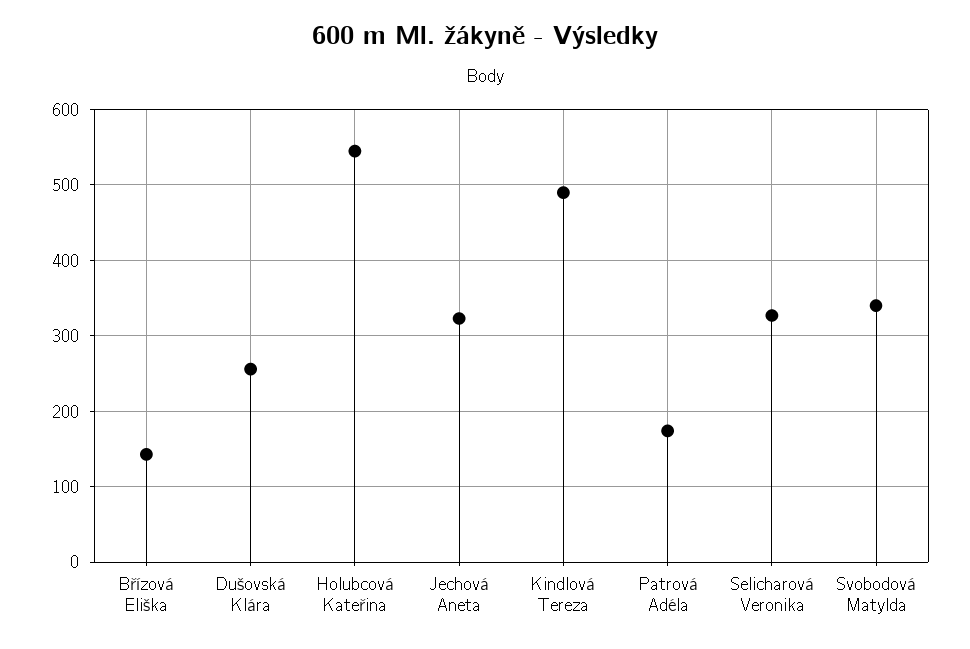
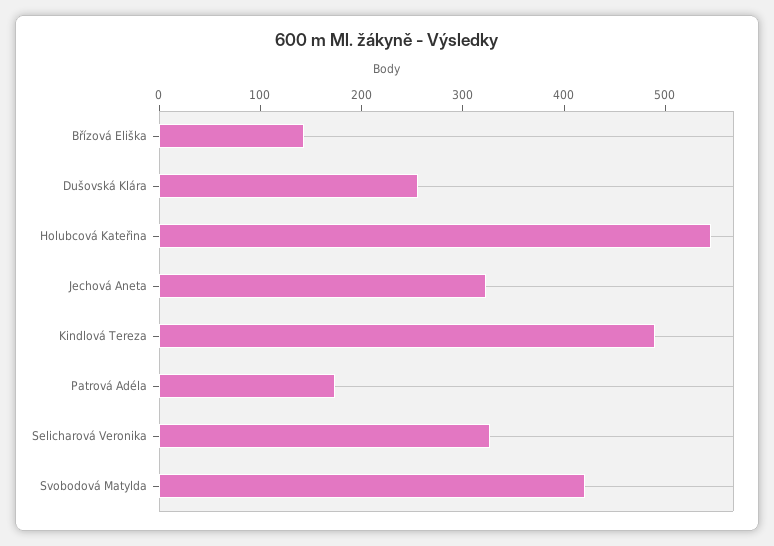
  {
    "Břízová Eliška": 140,
    "Dušovská Klára": 260,
    "Holubcová Kateřina": 550,
    "Jechová Aneta": 320,
    "Kindlová Tereza": 490,
    "Patrová Adéla": 170,
    "Selicharová Veronika": 330,
-   "Svobodová Matylda": 340
+   "Svobodová Matylda": 420
  }

